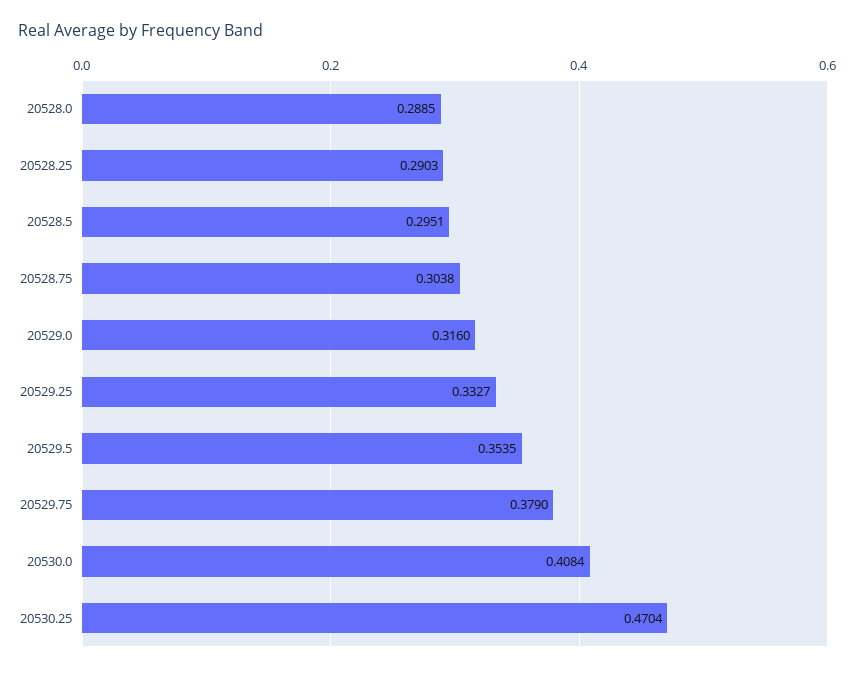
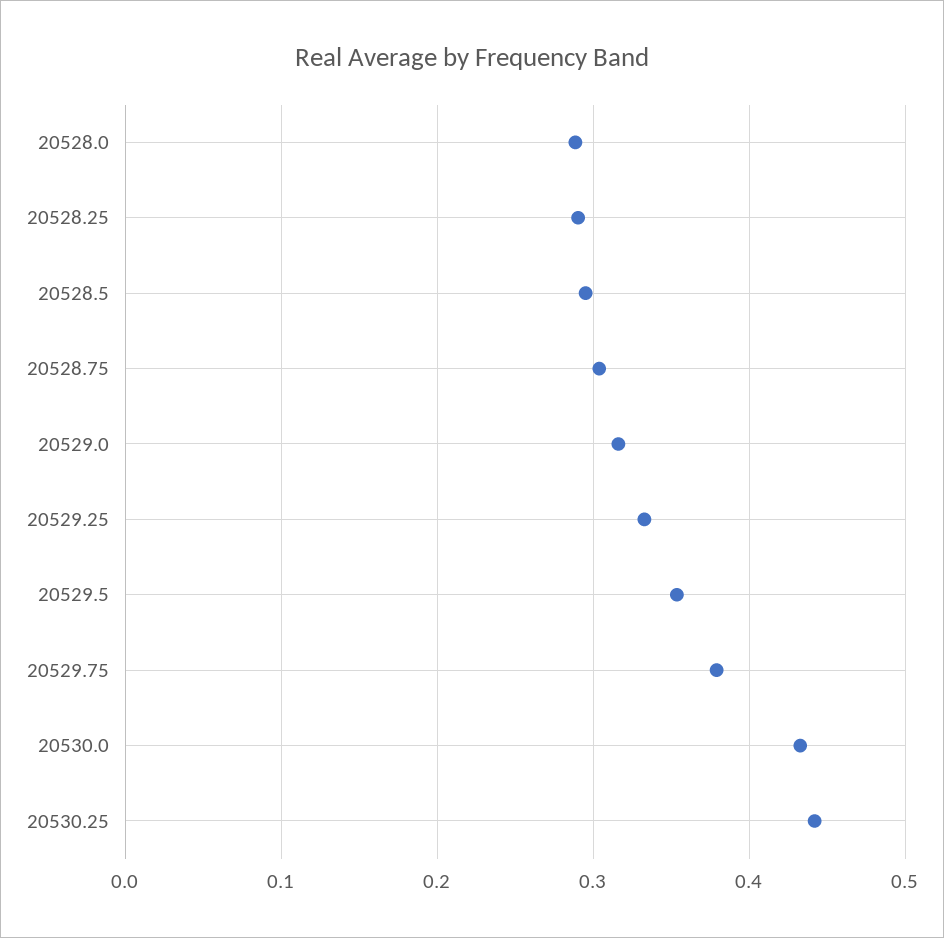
  {
    "20528.0": 0.2885,
    "20528.25": 0.2903,
    "20528.5": 0.2951,
    "20528.75": 0.3038,
    "20529.0": 0.316,
    "20529.25": 0.3327,
    "20529.5": 0.3535,
    "20529.75": 0.379,
-   "20530.0": 0.4084,
+   "20530.0": 0.43,
-   "20530.25": 0.4704
+   "20530.25": 0.44
  }

